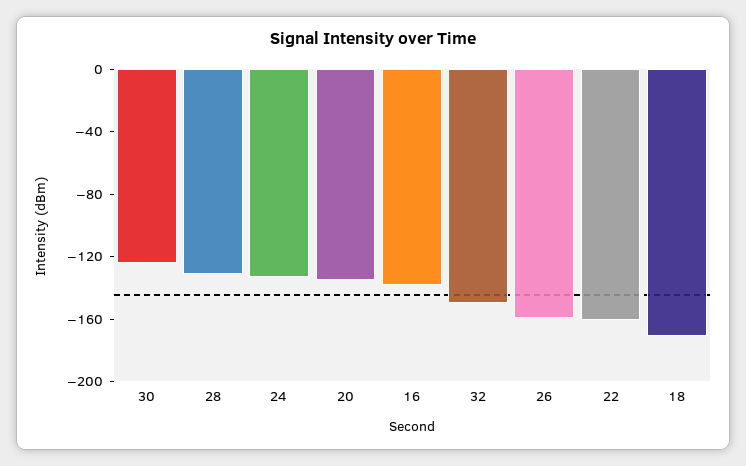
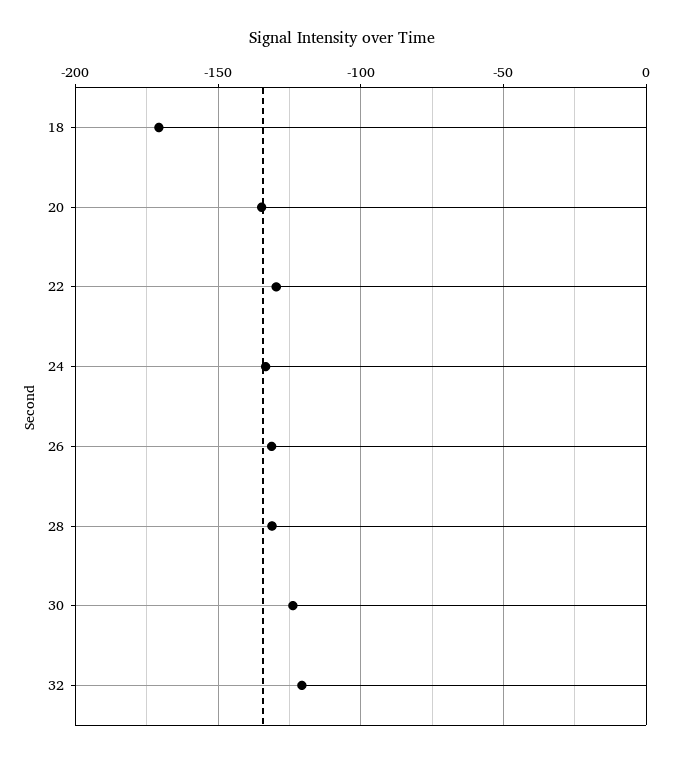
  {
    "30": -125,
    "28": -130,
    "24": -135,
    "20": -135,
-   "16": -140,
-   "32": -150,
+   "32": -120,
-   "26": -160,
+   "26": -130,
-   "22": -160,
+   "22": -130,
    "18": -170
  }

